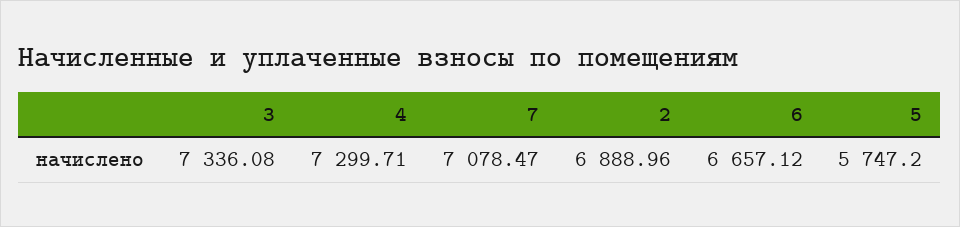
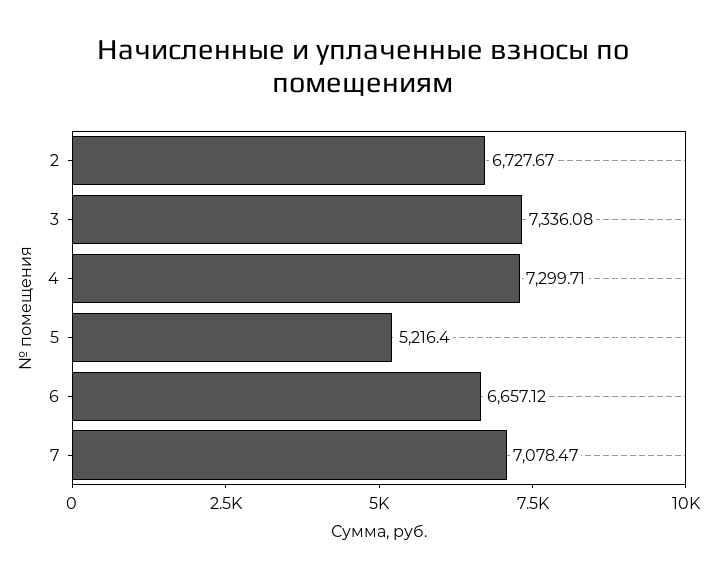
  {
    "3": 7336.08,
    "4": 7299.71,
    "7": 7078.47,
-   "2": 6888.96,
+   "2": 6727.67,
    "6": 6657.12,
-   "5": 5747.2
+   "5": 5216.4
  }

